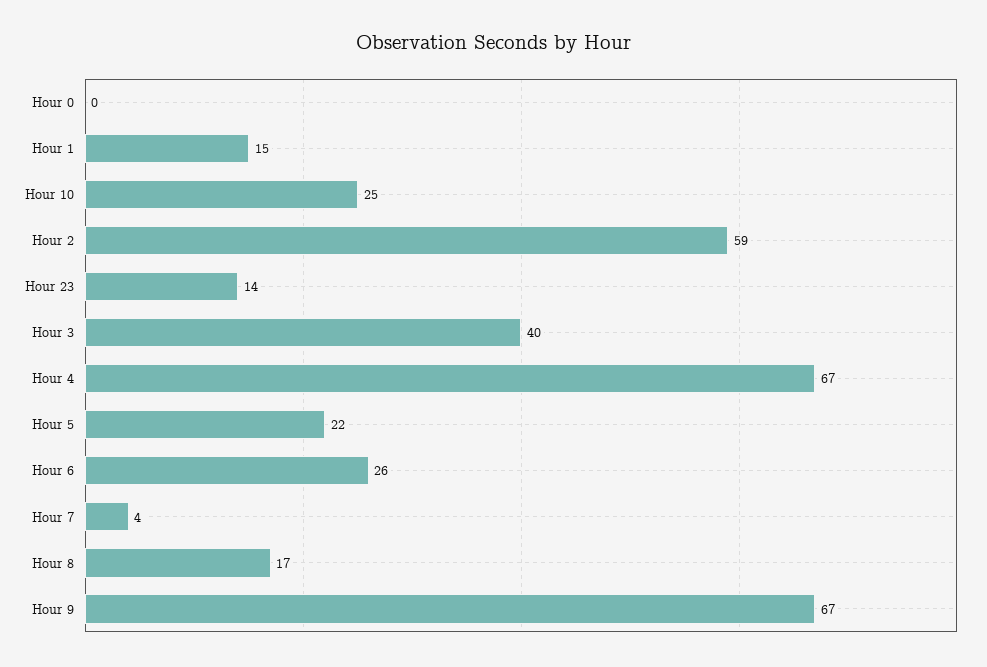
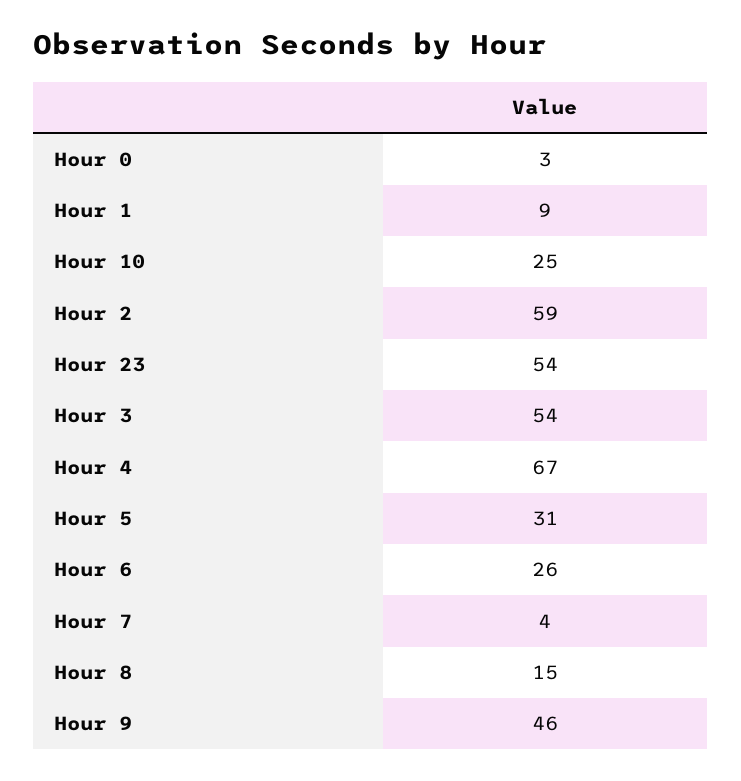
  {
-   "Hour 0": 0,
+   "Hour 0": 3,
-   "Hour 1": 15,
+   "Hour 1": 9,
    "Hour 10": 25,
    "Hour 2": 59,
-   "Hour 23": 14,
+   "Hour 23": 54,
-   "Hour 3": 40,
+   "Hour 3": 54,
    "Hour 4": 67,
-   "Hour 5": 22,
+   "Hour 5": 31,
    "Hour 6": 26,
    "Hour 7": 4,
-   "Hour 8": 17,
+   "Hour 8": 15,
-   "Hour 9": 67
+   "Hour 9": 46
  }

